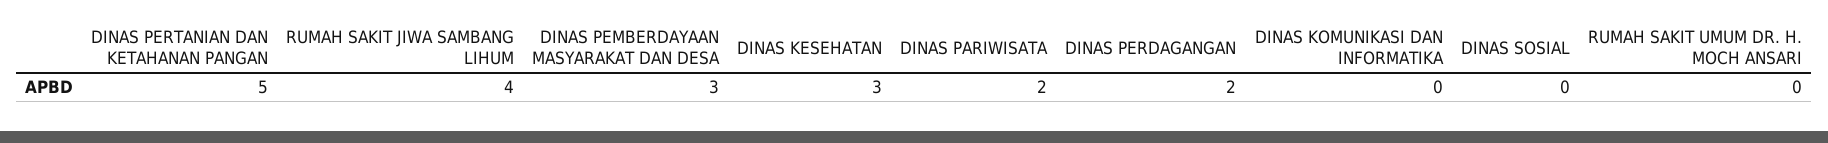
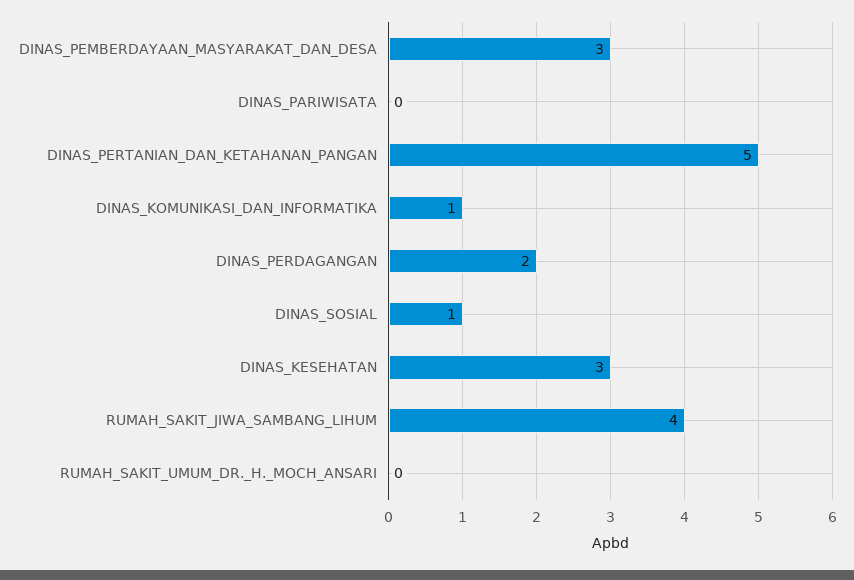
  {
    "DINAS PERTANIAN DAN KETAHANAN PANGAN": 5,
    "RUMAH SAKIT JIWA SAMBANG LIHUM": 4,
    "DINAS PEMBERDAYAAN MASYARAKAT DAN DESA": 3,
    "DINAS KESEHATAN": 3,
-   "DINAS PARIWISATA": 2,
+   "DINAS PARIWISATA": 0,
    "DINAS PERDAGANGAN": 2,
-   "DINAS KOMUNIKASI DAN INFORMATIKA": 0,
+   "DINAS KOMUNIKASI DAN INFORMATIKA": 1,
-   "DINAS SOSIAL": 0,
+   "DINAS SOSIAL": 1,
    "RUMAH SAKIT UMUM DR. H. MOCH ANSARI": 0
  }

